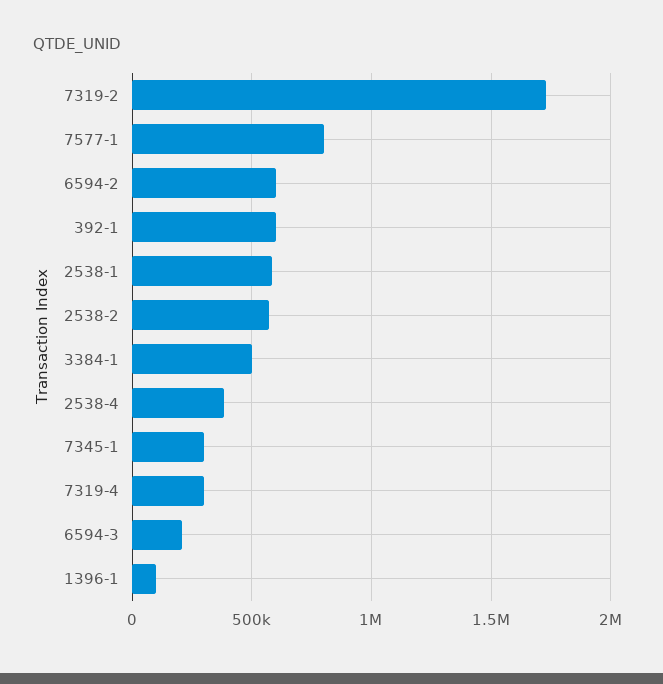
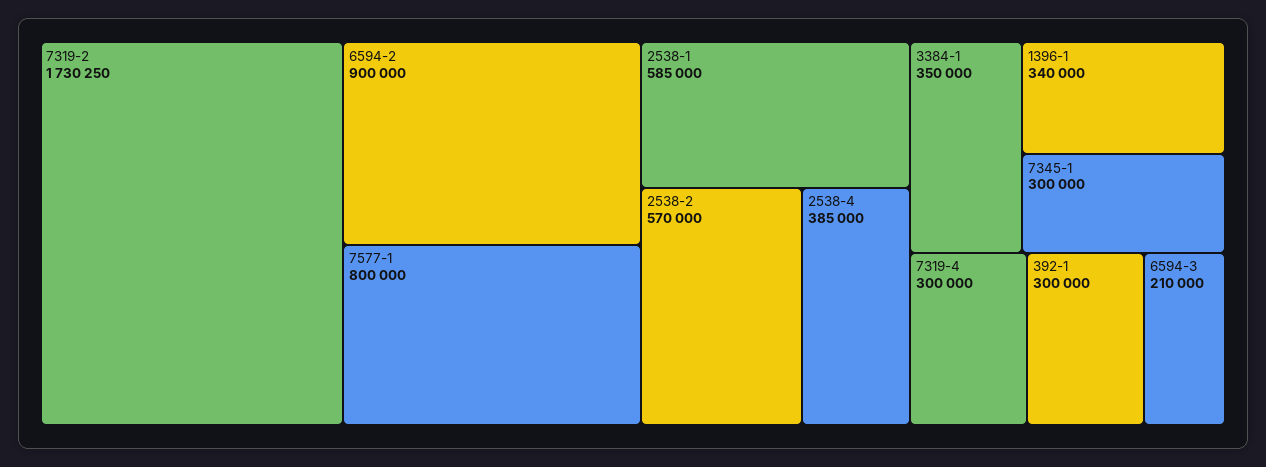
  {
    "7319-2": 1730250,
    "7577-1": 800000,
-   "6594-2": 600000,
+   "6594-2": 900000,
-   "392-1": 600000,
+   "392-1": 300000,
    "2538-1": 585000,
    "2538-2": 570000,
-   "3384-1": 500000,
+   "3384-1": 350000,
    "2538-4": 385000,
    "7345-1": 300000,
    "7319-4": 300000,
    "6594-3": 210000,
-   "1396-1": 100000
+   "1396-1": 340000
  }

